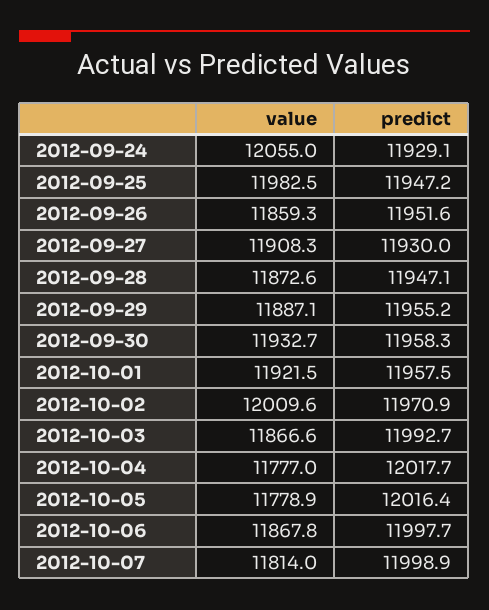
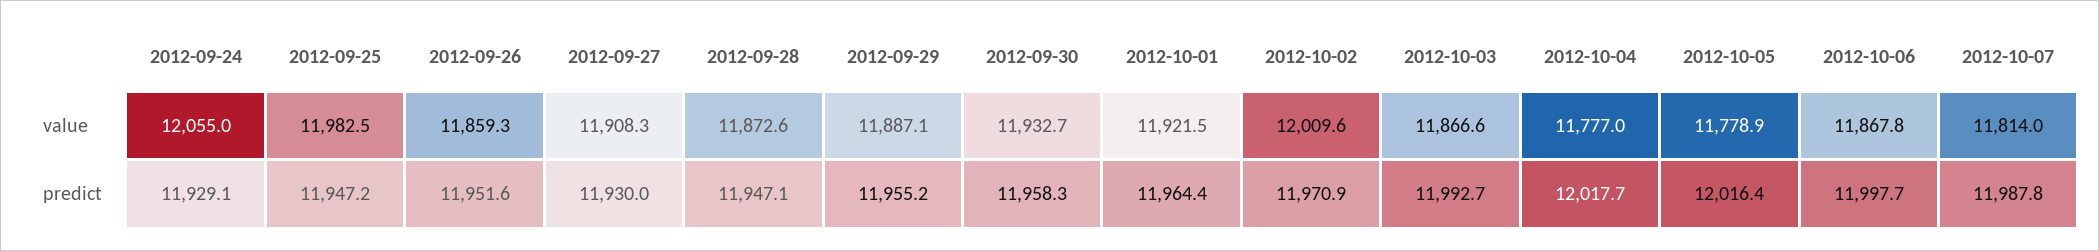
  {
    "value": {
      "2012-09-24": 12055,
      "2012-09-25": 11982.5,
      "2012-09-26": 11859.3,
      "2012-09-27": 11908.3,
      "2012-09-28": 11872.6,
      "2012-09-29": 11887.1,
      "2012-09-30": 11932.7,
      "2012-10-01": 11921.5,
      "2012-10-02": 12009.6,
      "2012-10-03": 11866.6,
      "2012-10-04": 11777,
      "2012-10-05": 11778.9,
      "2012-10-06": 11867.8,
      "2012-10-07": 11814
    },
    "predict": {
      "2012-09-24": 11929.1,
      "2012-09-25": 11947.2,
      "2012-09-26": 11951.6,
      "2012-09-27": 11930,
      "2012-09-28": 11947.1,
      "2012-09-29": 11955.2,
      "2012-09-30": 11958.3,
-     "2012-10-01": 11957.5,
+     "2012-10-01": 11964.4,
      "2012-10-02": 11970.9,
      "2012-10-03": 11992.7,
      "2012-10-04": 12017.7,
      "2012-10-05": 12016.4,
      "2012-10-06": 11997.7,
-     "2012-10-07": 11998.9
+     "2012-10-07": 11987.8
    }
  }

